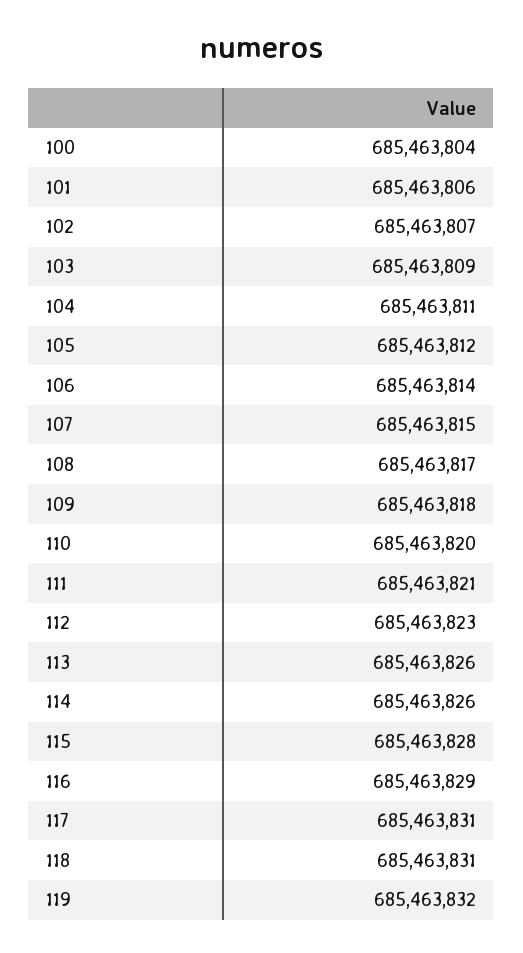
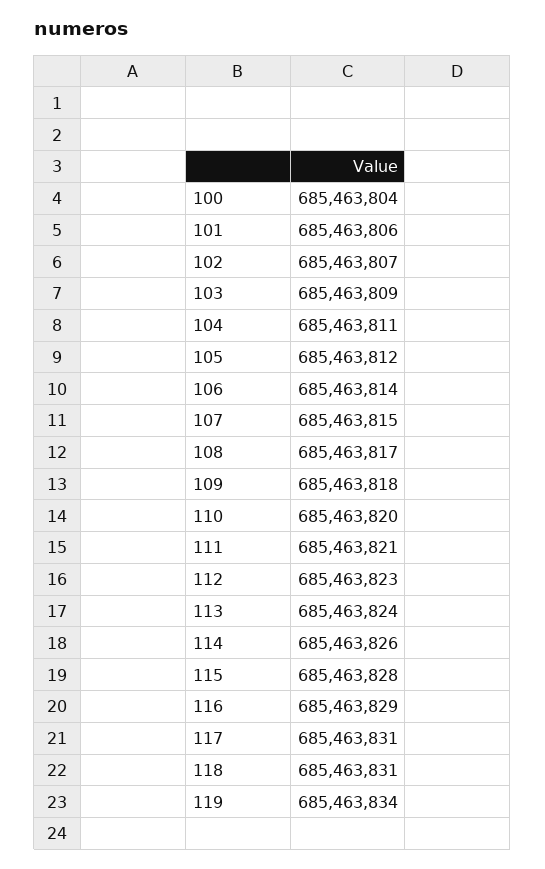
  {
    "100": 685463804,
    "101": 685463806,
    "102": 685463807,
    "103": 685463809,
    "104": 685463811,
    "105": 685463812,
    "106": 685463814,
    "107": 685463815,
    "108": 685463817,
    "109": 685463818,
    "110": 685463820,
    "111": 685463821,
    "112": 685463823,
-   "113": 685463826,
+   "113": 685463824,
    "114": 685463826,
    "115": 685463828,
    "116": 685463829,
    "117": 685463831,
    "118": 685463831,
-   "119": 685463832
+   "119": 685463834
  }

